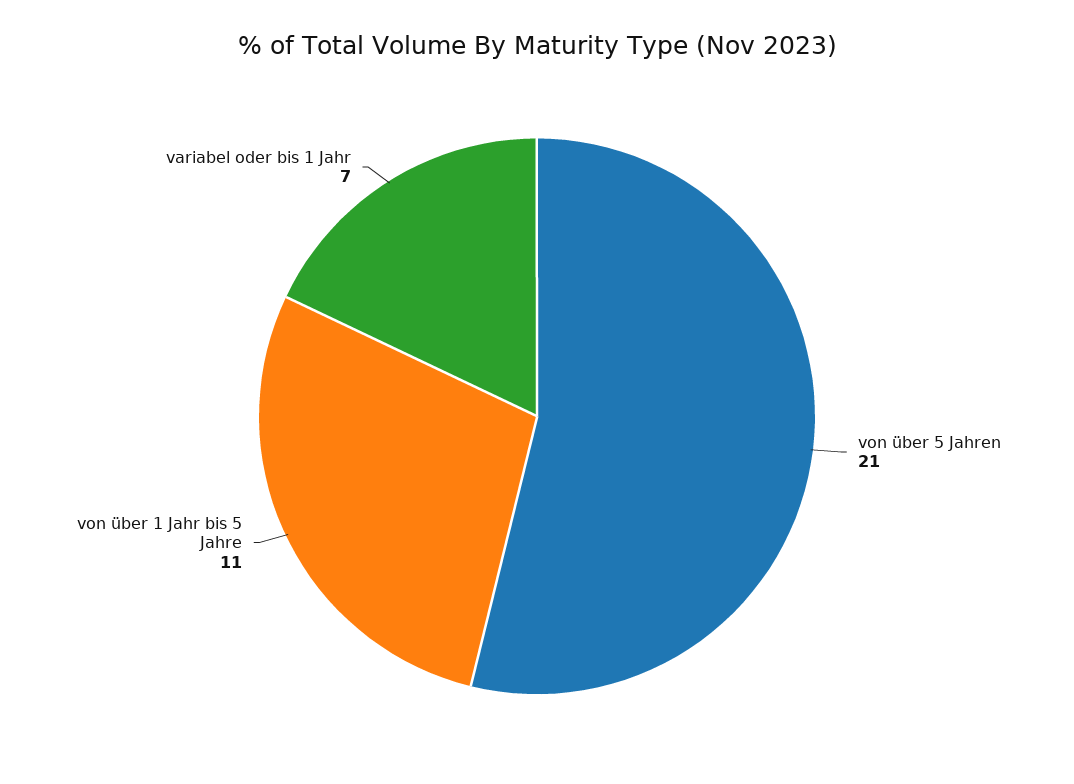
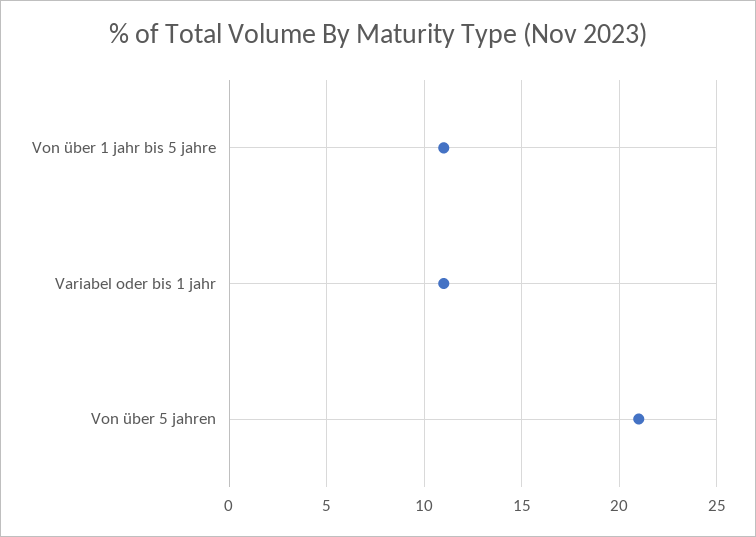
  {
    "von über 5 Jahren": 21,
    "von über 1 Jahr bis 5 Jahre": 11,
-   "variabel oder bis 1 Jahr": 7
+   "variabel oder bis 1 Jahr": 11
  }

